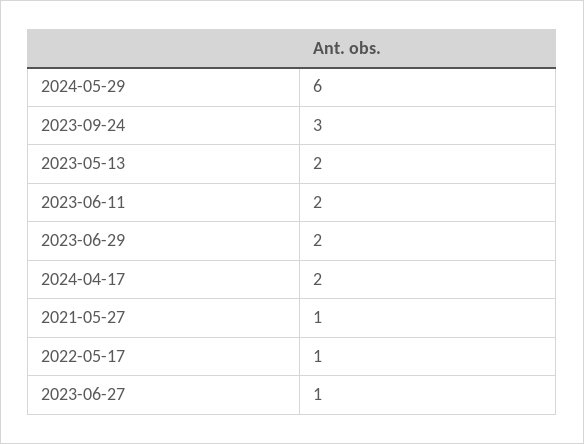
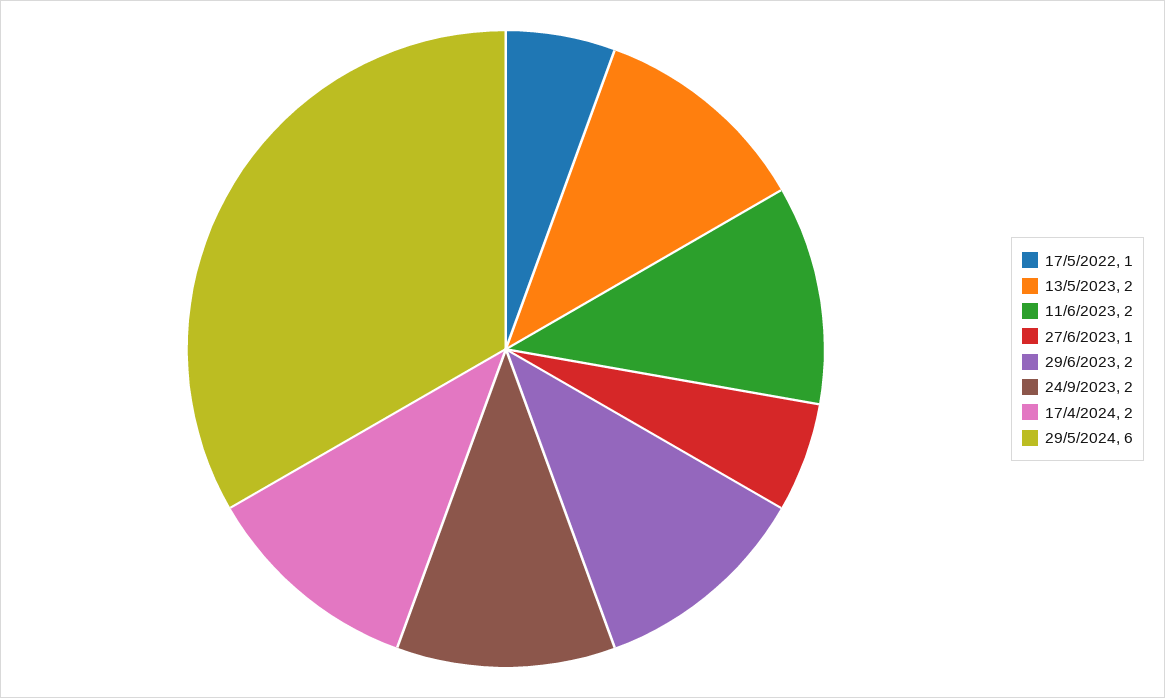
  {
    "2024-05-29": 6,
-   "2023-09-24": 3,
+   "2023-09-24": 2,
    "2023-05-13": 2,
    "2023-06-11": 2,
    "2023-06-29": 2,
    "2024-04-17": 2,
-   "2021-05-27": 1,
    "2022-05-17": 1,
    "2023-06-27": 1
  }

